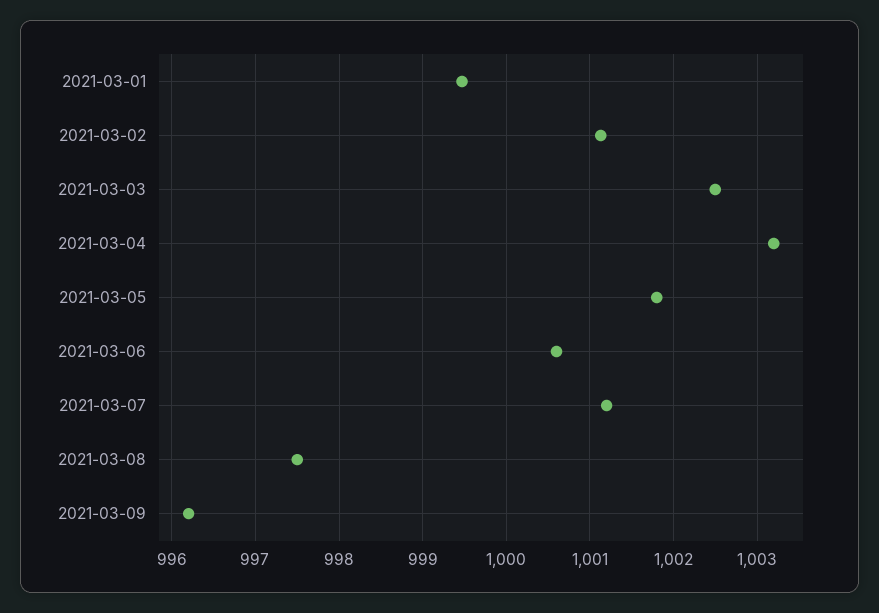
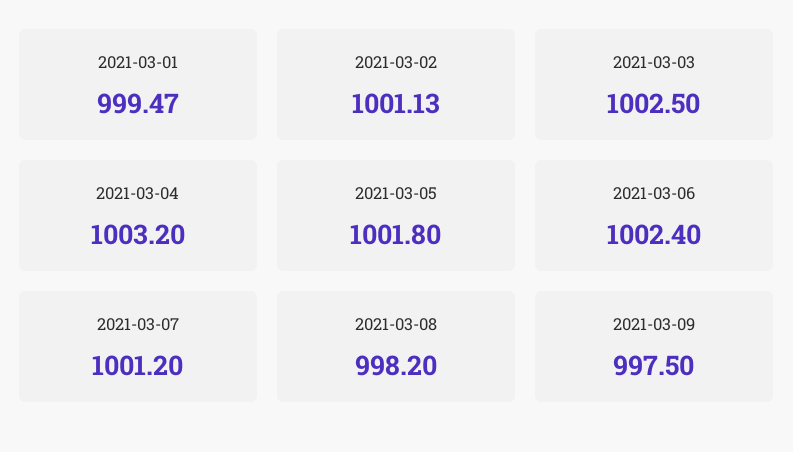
  {
    "2021-03-01": 999.47,
    "2021-03-02": 1001.13,
    "2021-03-03": 1002.5,
    "2021-03-04": 1003.2,
    "2021-03-05": 1001.8,
-   "2021-03-06": 1000.6,
+   "2021-03-06": 1002.4,
    "2021-03-07": 1001.2,
-   "2021-03-08": 997.5,
+   "2021-03-08": 998.2,
-   "2021-03-09": 996.2
+   "2021-03-09": 997.5
  }

